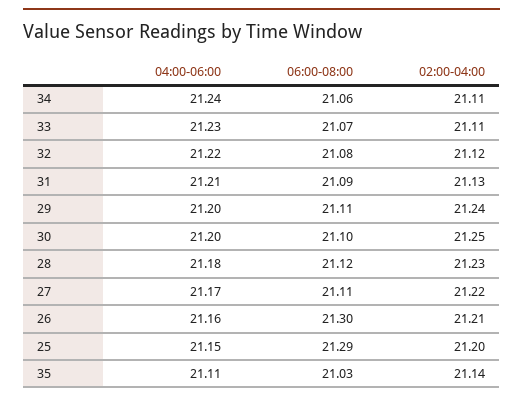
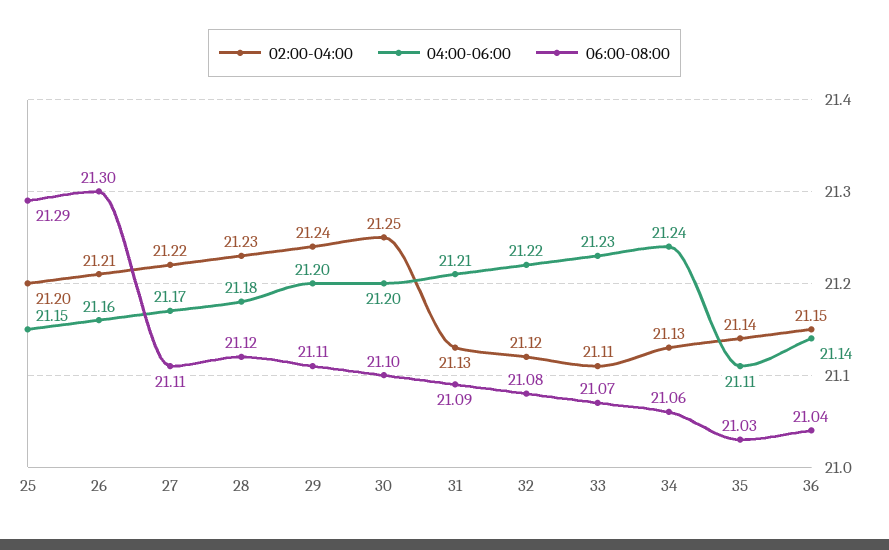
  {
    "04:00-06:00": {
      "34": 21.24,
      "33": 21.23,
      "32": 21.22,
      "31": 21.21,
      "29": 21.2,
      "30": 21.2,
      "28": 21.18,
      "27": 21.17,
      "26": 21.16,
      "25": 21.15,
-     "35": 21.11
+     "35": 21.11,
+     "36": 21.14
    },
    "06:00-08:00": {
      "34": 21.06,
      "33": 21.07,
      "32": 21.08,
      "31": 21.09,
      "29": 21.11,
      "30": 21.1,
      "28": 21.12,
      "27": 21.11,
      "26": 21.3,
      "25": 21.29,
-     "35": 21.03
+     "35": 21.03,
+     "36": 21.04
    },
    "02:00-04:00": {
-     "34": 21.11,
+     "34": 21.13,
      "33": 21.11,
      "32": 21.12,
      "31": 21.13,
      "29": 21.24,
      "30": 21.25,
      "28": 21.23,
      "27": 21.22,
      "26": 21.21,
      "25": 21.2,
-     "35": 21.14
+     "35": 21.14,
+     "36": 21.15
    }
  }

